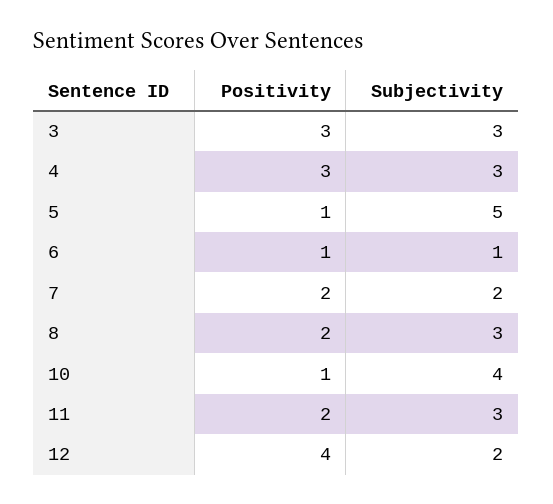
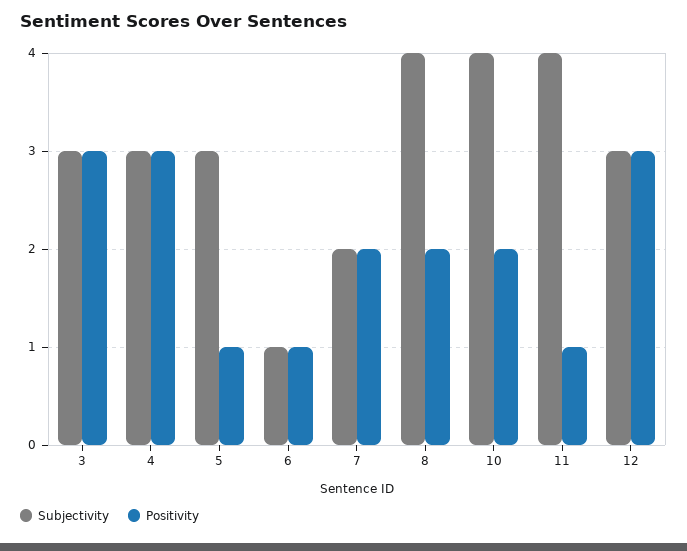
  {
    "Positivity": {
      "3": 3,
      "4": 3,
      "5": 1,
      "6": 1,
      "7": 2,
      "8": 2,
-     "10": 1,
+     "10": 2,
-     "11": 2,
+     "11": 1,
-     "12": 4
+     "12": 3
    },
    "Subjectivity": {
      "3": 3,
      "4": 3,
-     "5": 5,
+     "5": 3,
      "6": 1,
      "7": 2,
-     "8": 3,
+     "8": 4,
      "10": 4,
-     "11": 3,
+     "11": 4,
-     "12": 2
+     "12": 3
    }
  }

